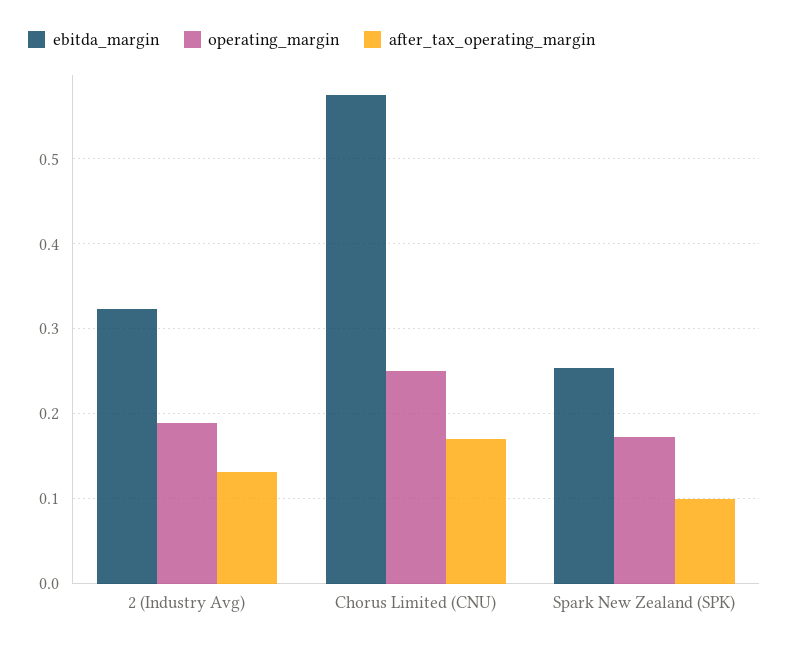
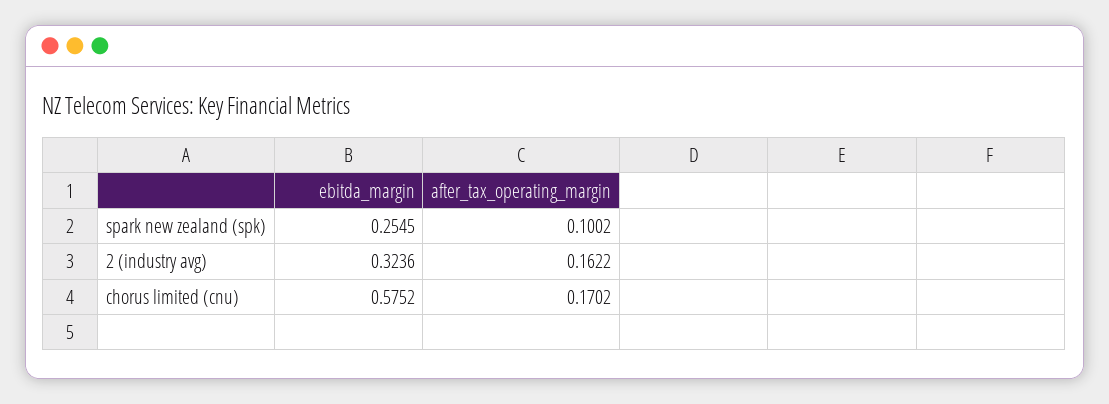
  {
    "ebitda_margin": {
      "2 (Industry Avg)": 0.3236,
      "Chorus Limited (CNU)": 0.5752,
      "Spark New Zealand (SPK)": 0.2545
    },
-   "operating_margin": {
-     "2 (Industry Avg)": 0.19,
-     "Chorus Limited (CNU)": 0.25,
-     "Spark New Zealand (SPK)": 0.17
-   },
    "after_tax_operating_margin": {
-     "2 (Industry Avg)": 0.13,
+     "2 (Industry Avg)": 0.1622,
      "Chorus Limited (CNU)": 0.1702,
      "Spark New Zealand (SPK)": 0.1002
    }
  }

